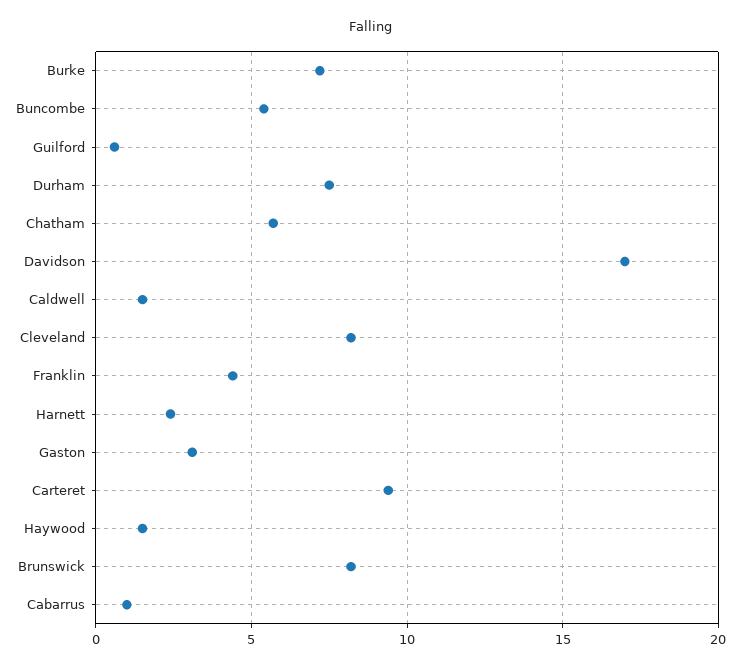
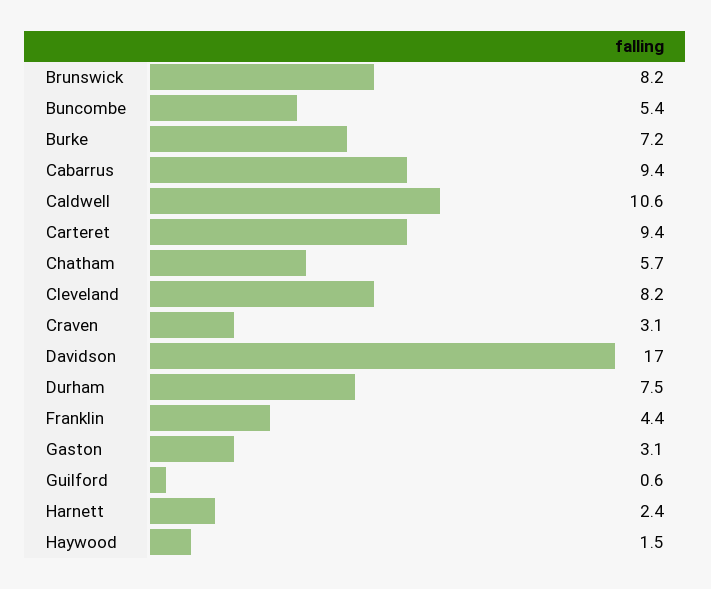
  {
    "Burke": 7.2,
    "Buncombe": 5.4,
    "Guilford": 0.6,
    "Durham": 7.5,
    "Chatham": 5.7,
    "Davidson": 17,
-   "Caldwell": 1.5,
+   "Caldwell": 10.6,
    "Cleveland": 8.2,
    "Franklin": 4.4,
    "Harnett": 2.4,
    "Gaston": 3.1,
    "Carteret": 9.4,
    "Haywood": 1.5,
    "Brunswick": 8.2,
-   "Cabarrus": 1
+   "Cabarrus": 9.4,
+   "Craven": 3.1
  }

